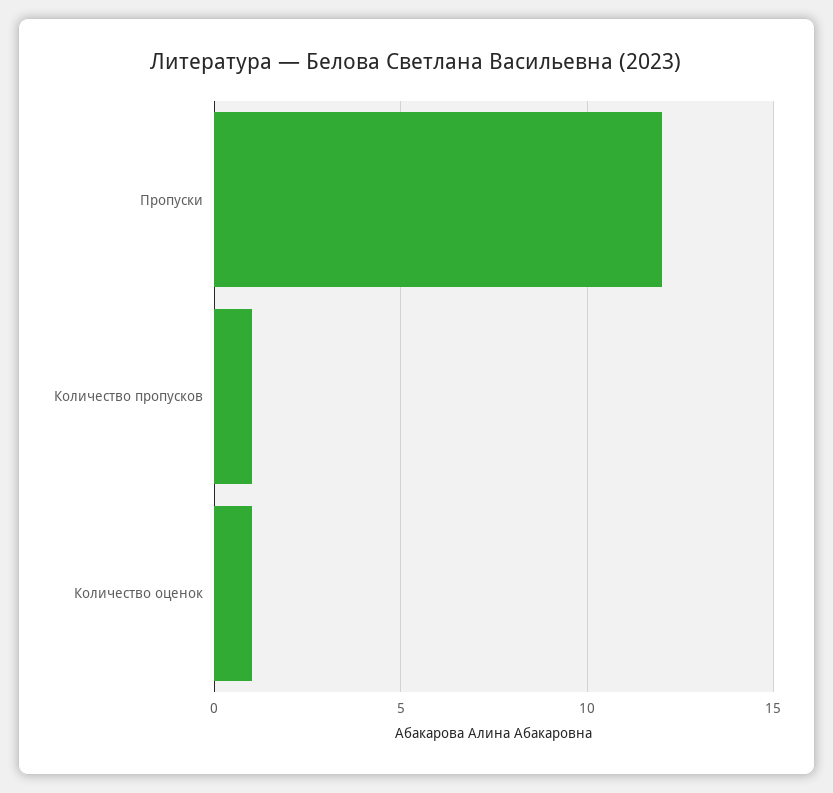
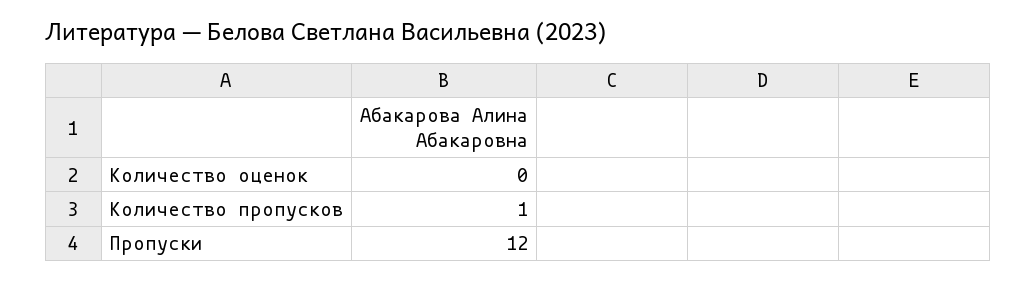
  {
    "Пропуски": 12,
    "Количество пропусков": 1,
-   "Количество оценок": 1
+   "Количество оценок": 0
  }

